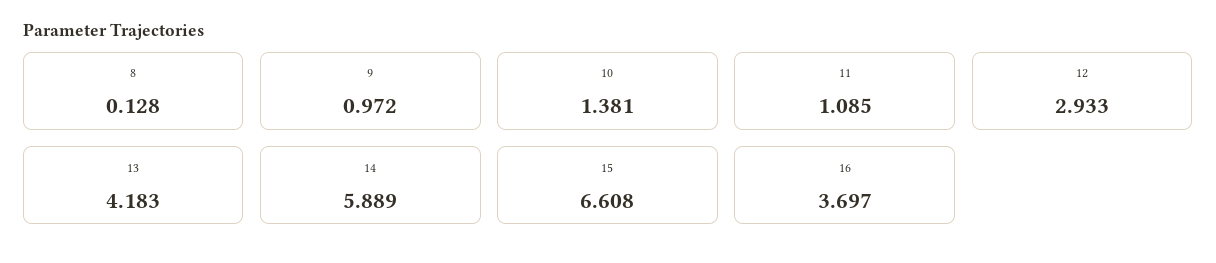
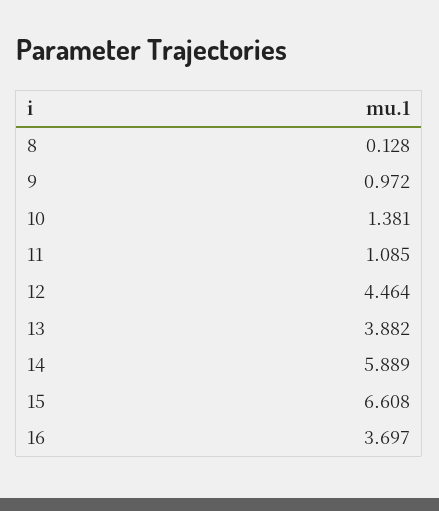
  {
    "8": 0.128,
    "9": 0.972,
    "10": 1.381,
    "11": 1.085,
-   "12": 2.933,
+   "12": 4.464,
-   "13": 4.183,
+   "13": 3.882,
    "14": 5.889,
    "15": 6.608,
    "16": 3.697
  }

